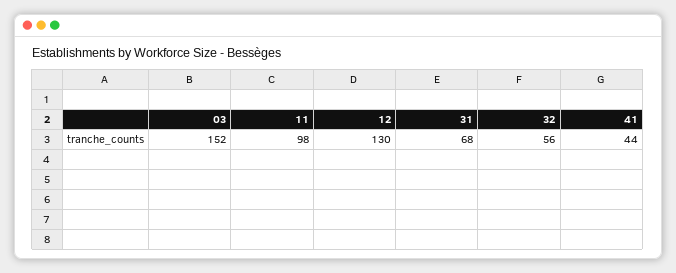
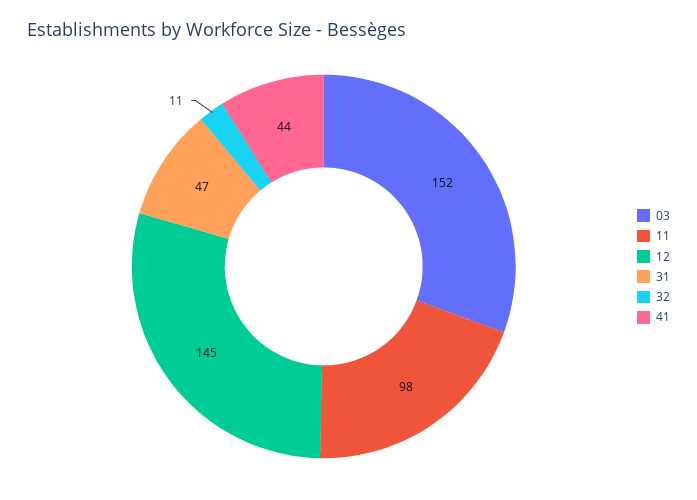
  {
    "03": 152,
    "11": 98,
-   "12": 130,
+   "12": 145,
-   "31": 68,
+   "31": 47,
-   "32": 56,
+   "32": 11,
    "41": 44
  }

